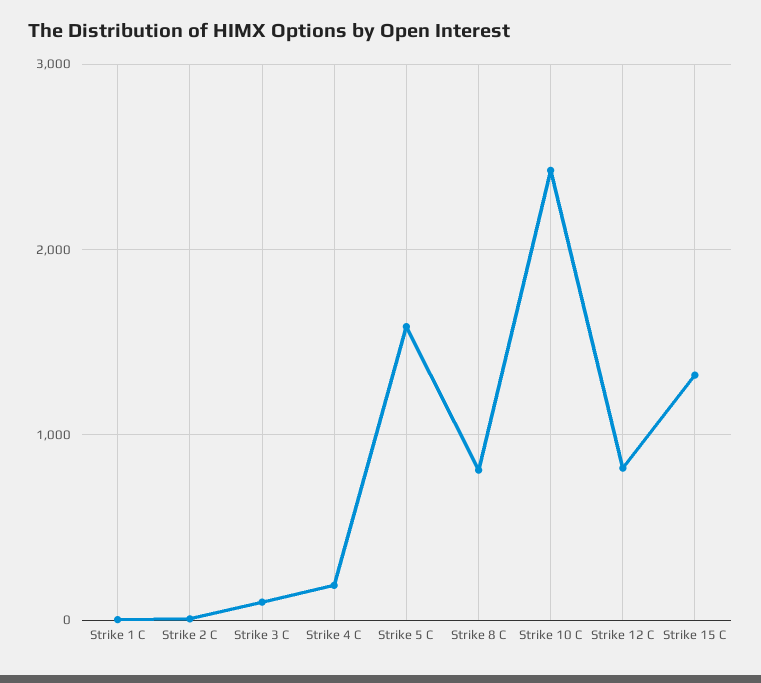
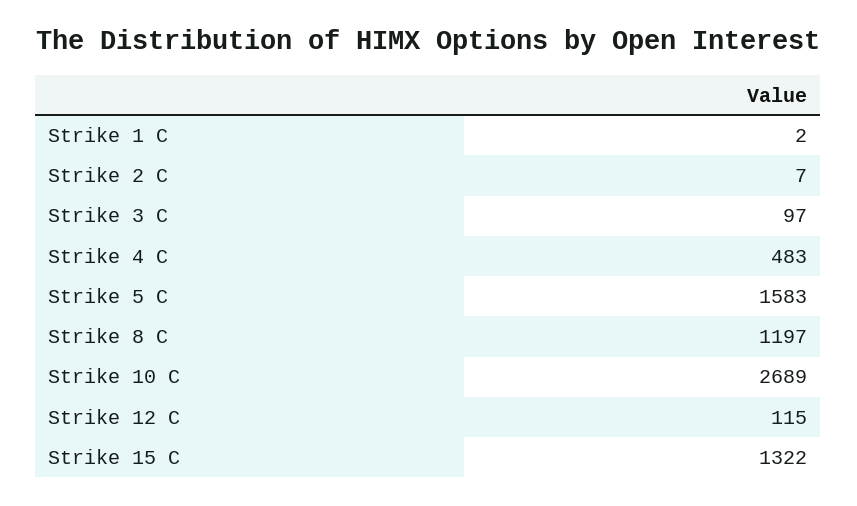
  {
    "Strike 1 C": 2,
    "Strike 2 C": 7,
    "Strike 3 C": 97,
-   "Strike 4 C": 200,
+   "Strike 4 C": 483,
    "Strike 5 C": 1583,
-   "Strike 8 C": 800,
+   "Strike 8 C": 1197,
-   "Strike 10 C": 2400,
+   "Strike 10 C": 2689,
-   "Strike 12 C": 800,
+   "Strike 12 C": 115,
    "Strike 15 C": 1322
  }

